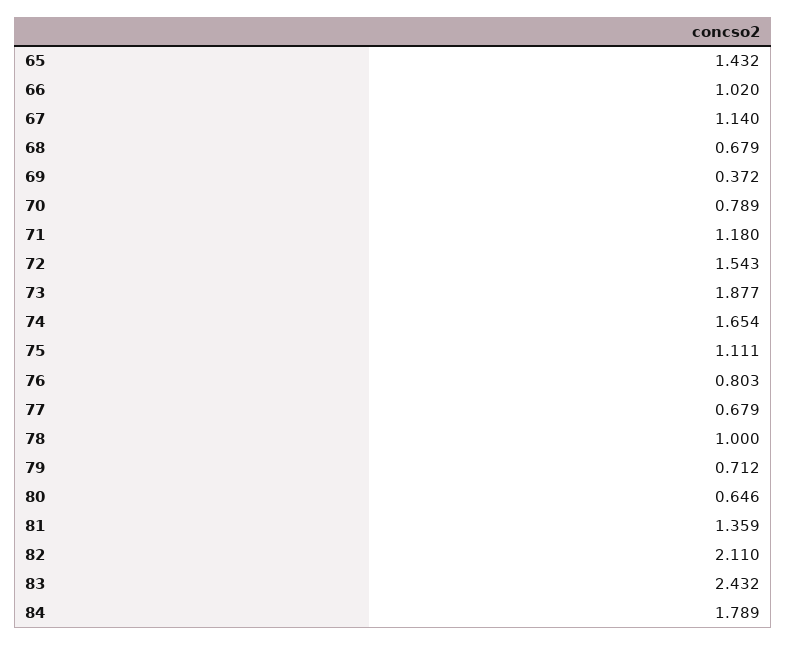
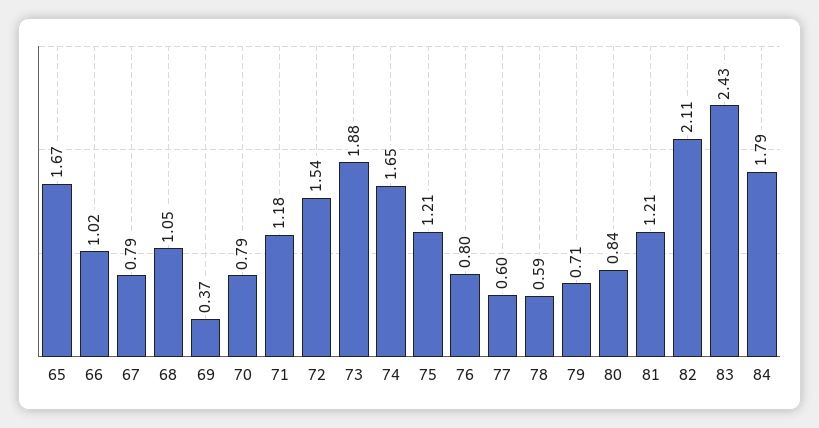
  {
-   "65": 1.432,
+   "65": 1.67,
    "66": 1.02,
-   "67": 1.14,
+   "67": 0.79,
-   "68": 0.679,
+   "68": 1.05,
    "69": 0.372,
    "70": 0.789,
    "71": 1.18,
    "72": 1.543,
    "73": 1.877,
    "74": 1.654,
-   "75": 1.111,
+   "75": 1.21,
    "76": 0.803,
-   "77": 0.679,
+   "77": 0.6,
-   "78": 1,
+   "78": 0.59,
    "79": 0.712,
-   "80": 0.646,
+   "80": 0.84,
-   "81": 1.359,
+   "81": 1.21,
    "82": 2.11,
    "83": 2.432,
    "84": 1.789
  }

